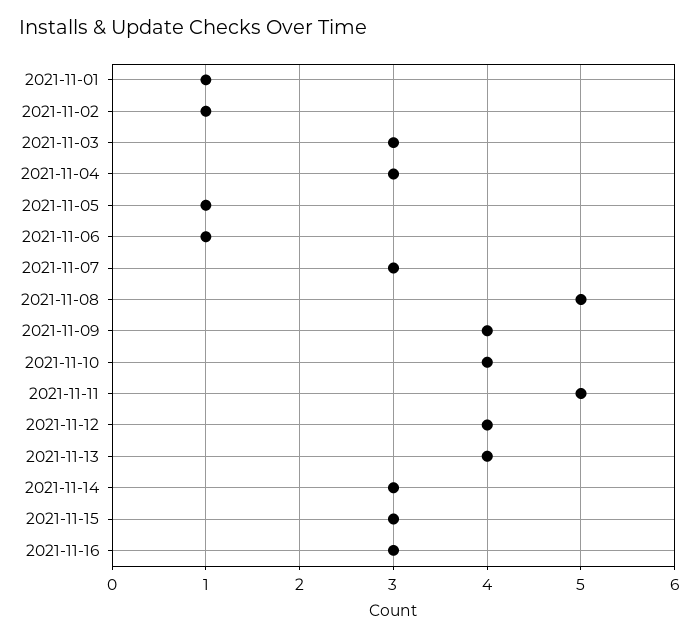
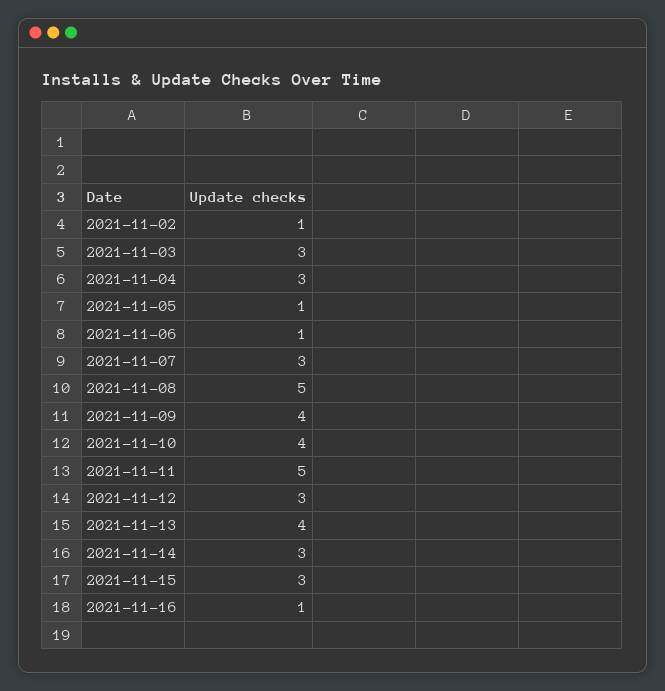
  {
-   "2021-11-01": 1,
    "2021-11-02": 1,
    "2021-11-03": 3,
    "2021-11-04": 3,
    "2021-11-05": 1,
    "2021-11-06": 1,
    "2021-11-07": 3,
    "2021-11-08": 5,
    "2021-11-09": 4,
    "2021-11-10": 4,
    "2021-11-11": 5,
-   "2021-11-12": 4,
+   "2021-11-12": 3,
    "2021-11-13": 4,
    "2021-11-14": 3,
    "2021-11-15": 3,
-   "2021-11-16": 3
+   "2021-11-16": 1
  }

